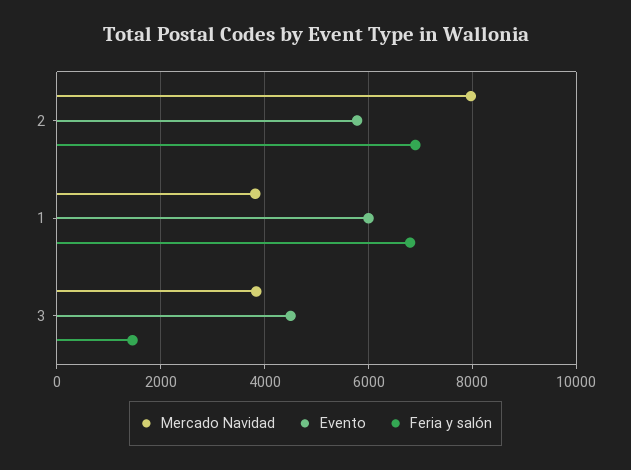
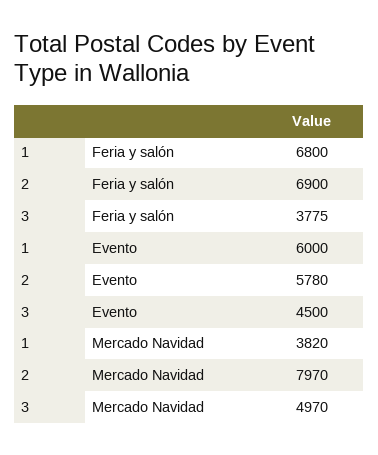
  {
    "Mercado Navidad": {
      "2": 7970,
      "1": 3820,
-     "3": 3800
+     "3": 4970
    },
    "Evento": {
      "2": 5780,
      "1": 6000,
      "3": 4500
    },
    "Feria y salón": {
      "2": 6900,
      "1": 6800,
-     "3": 1400
+     "3": 3775
    }
  }

